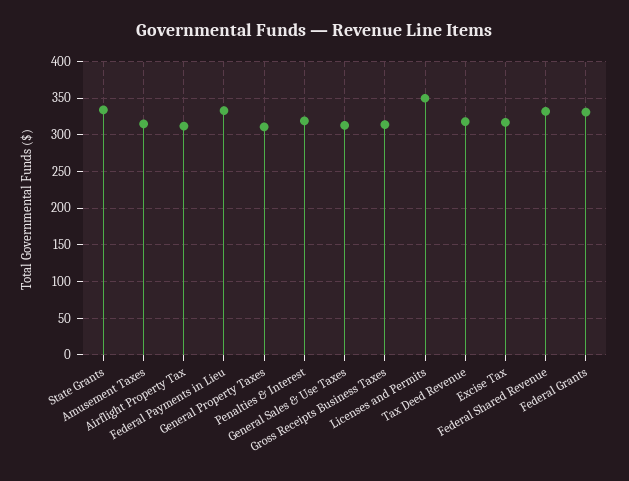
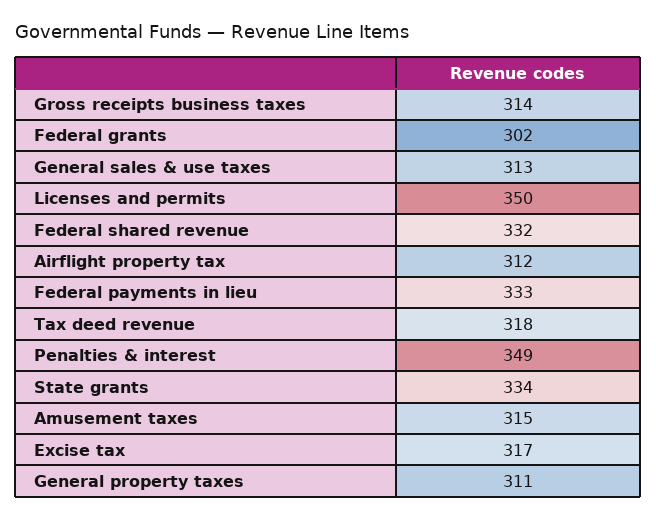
  {
    "State Grants": 334,
    "Amusement Taxes": 315,
    "Airflight Property Tax": 312,
    "Federal Payments in Lieu": 333,
    "General Property Taxes": 311,
-   "Penalties & Interest": 320,
+   "Penalties & Interest": 349,
    "General Sales & Use Taxes": 313,
    "Gross Receipts Business Taxes": 314,
    "Licenses and Permits": 350,
    "Tax Deed Revenue": 318,
    "Excise Tax": 317,
    "Federal Shared Revenue": 332,
-   "Federal Grants": 330
+   "Federal Grants": 302
  }

